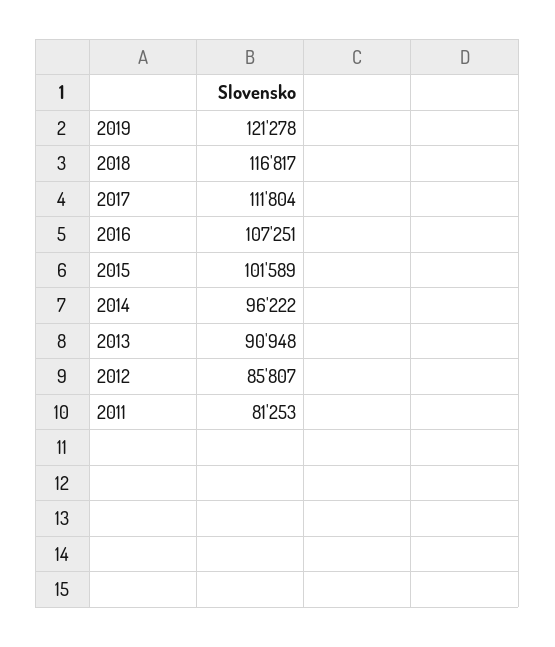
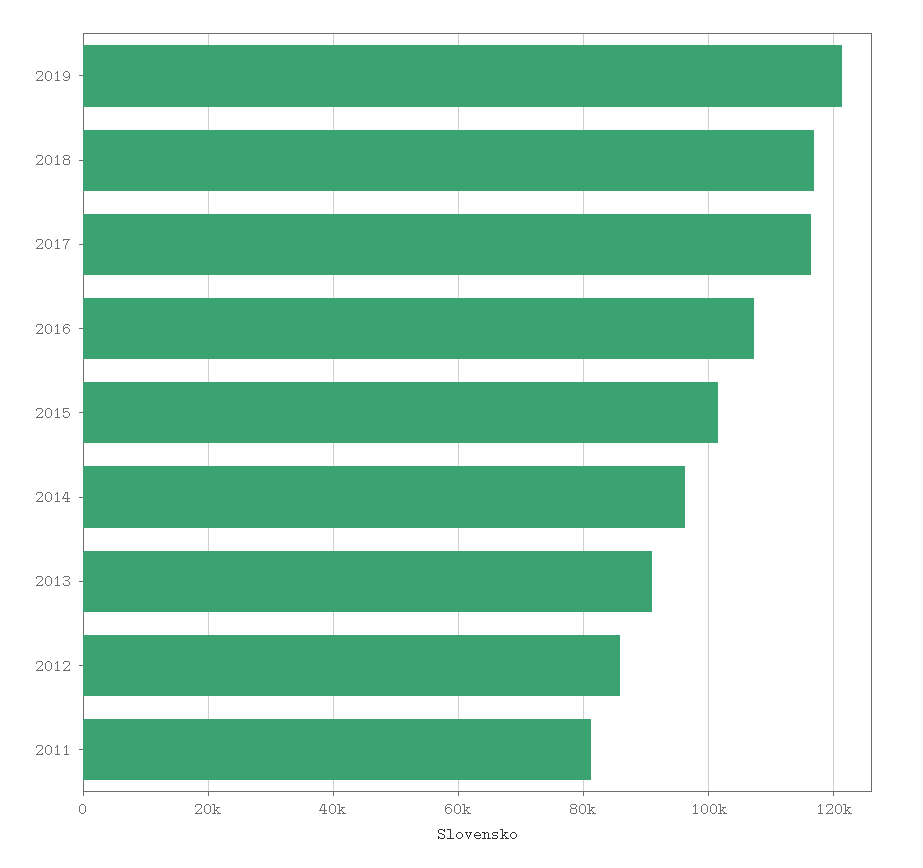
  {
    "2019": 121278,
    "2018": 116817,
-   "2017": 111804,
+   "2017": 116000,
    "2016": 107251,
    "2015": 101589,
    "2014": 96222,
    "2013": 90948,
    "2012": 85807,
    "2011": 81253
  }

